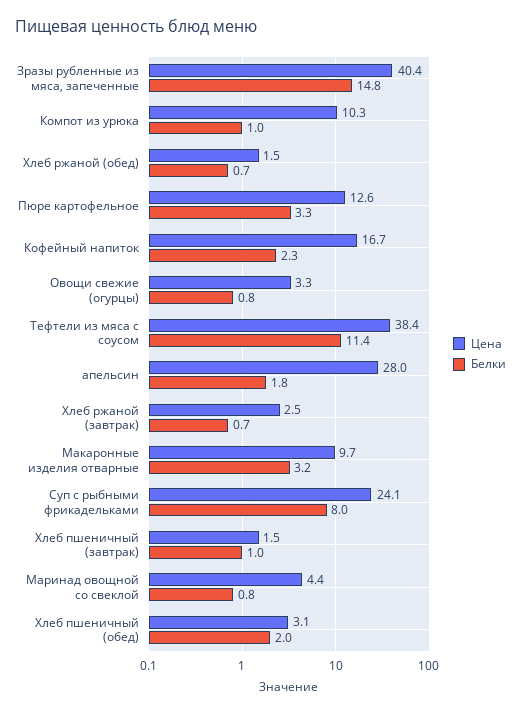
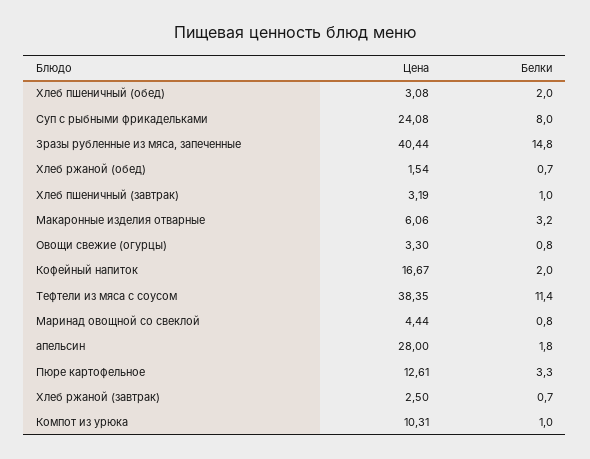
  {
    "Цена": {
      "Зразы рубленные из мяса, запеченные": 40.44,
      "Компот из урюка": 10.31,
      "Хлеб ржаной (обед)": 1.54,
      "Пюре картофельное": 12.61,
      "Кофейный напиток": 16.67,
      "Овощи свежие (огурцы)": 3.3,
      "Тефтели из мяса с соусом": 38.35,
      "апельсин": 28,
      "Хлеб ржаной (завтрак)": 2.5,
-     "Макаронные изделия отварные": 9.7,
+     "Макаронные изделия отварные": 6.06,
      "Суп с рыбными фрикадельками": 24.08,
-     "Хлеб пшеничный (завтрак)": 1.5,
+     "Хлеб пшеничный (завтрак)": 3.19,
      "Маринад овощной со свеклой": 4.44,
      "Хлеб пшеничный (обед)": 3.08
    },
    "Белки": {
      "Зразы рубленные из мяса, запеченные": 14.8,
      "Компот из урюка": 1,
      "Хлеб ржаной (обед)": 0.7,
      "Пюре картофельное": 3.3,
-     "Кофейный напиток": 2.3,
+     "Кофейный напиток": 2,
      "Овощи свежие (огурцы)": 0.8,
      "Тефтели из мяса с соусом": 11.4,
      "апельсин": 1.8,
      "Хлеб ржаной (завтрак)": 0.7,
      "Макаронные изделия отварные": 3.2,
      "Суп с рыбными фрикадельками": 8,
      "Хлеб пшеничный (завтрак)": 1,
      "Маринад овощной со свеклой": 0.8,
      "Хлеб пшеничный (обед)": 2
    }
  }

